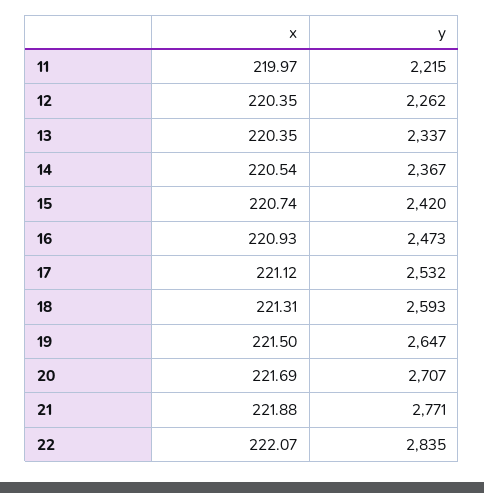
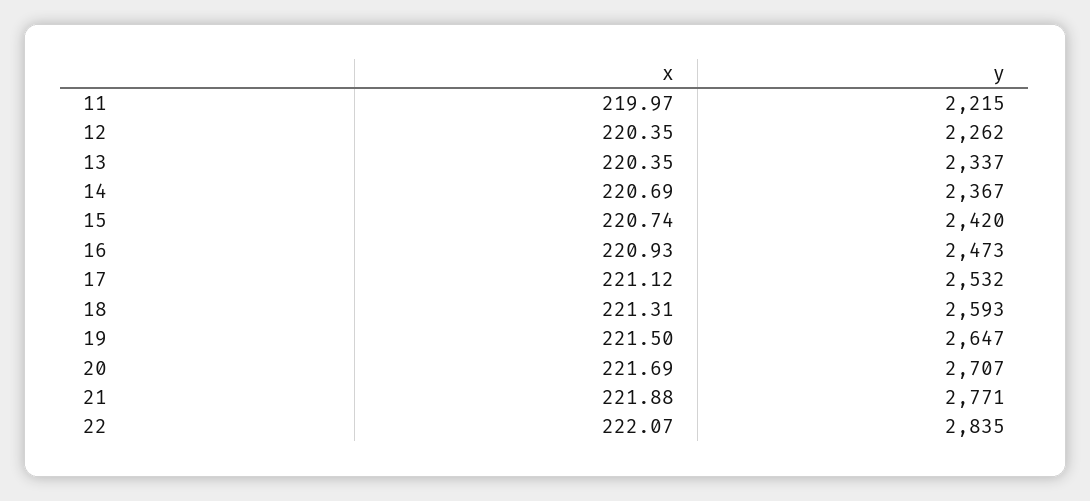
  {
    "x": {
      "11": 219.97,
      "12": 220.35,
      "13": 220.35,
-     "14": 220.54,
+     "14": 220.69,
      "15": 220.74,
      "16": 220.93,
      "17": 221.12,
      "18": 221.31,
      "19": 221.5,
      "20": 221.69,
      "21": 221.88,
      "22": 222.07
    },
    "y": {
      "11": 2215,
      "12": 2262,
      "13": 2337,
      "14": 2367,
      "15": 2420,
      "16": 2473,
      "17": 2532,
      "18": 2593,
      "19": 2647,
      "20": 2707,
      "21": 2771,
      "22": 2835
    }
  }

